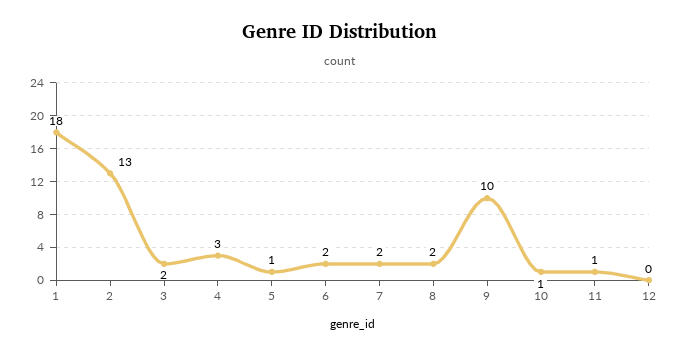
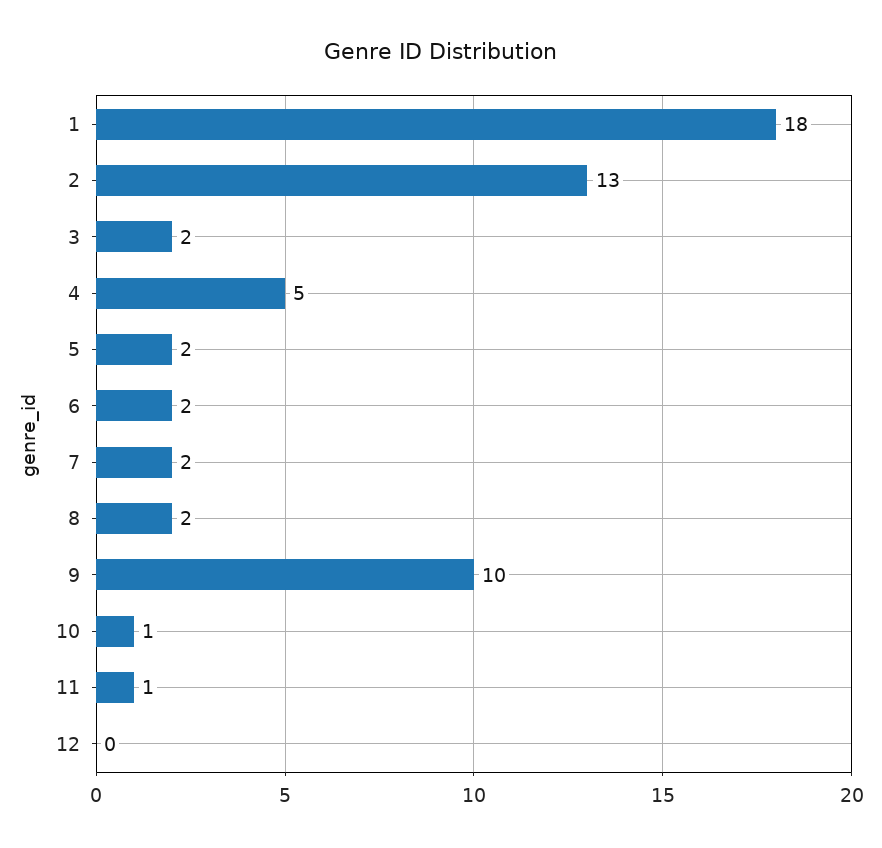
  {
    "1": 18,
    "2": 13,
    "3": 2,
-   "4": 3,
+   "4": 5,
-   "5": 1,
+   "5": 2,
    "6": 2,
    "7": 2,
    "8": 2,
    "9": 10,
    "10": 1,
    "11": 1,
    "12": 0
  }

